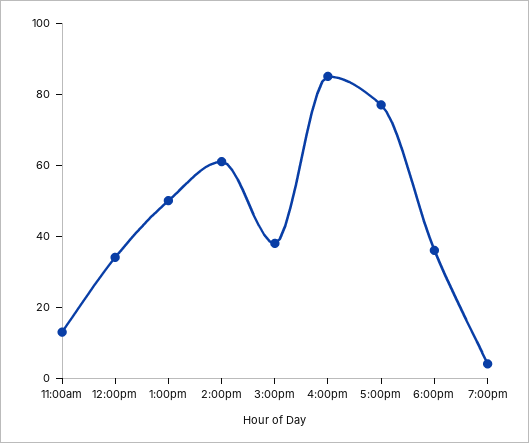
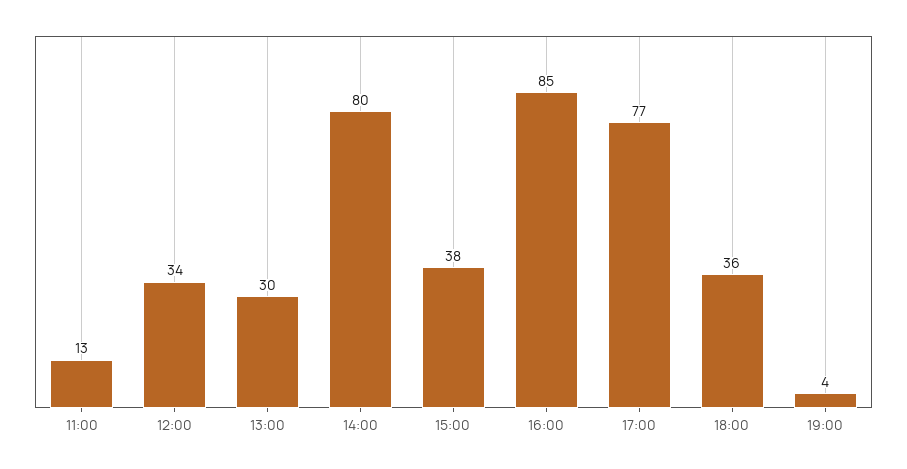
  {
    "11:00am": 13,
    "12:00pm": 34,
-   "1:00pm": 50,
+   "1:00pm": 30,
-   "2:00pm": 60,
+   "2:00pm": 80,
    "3:00pm": 38,
    "4:00pm": 85,
    "5:00pm": 77,
    "6:00pm": 36,
    "7:00pm": 4
  }

